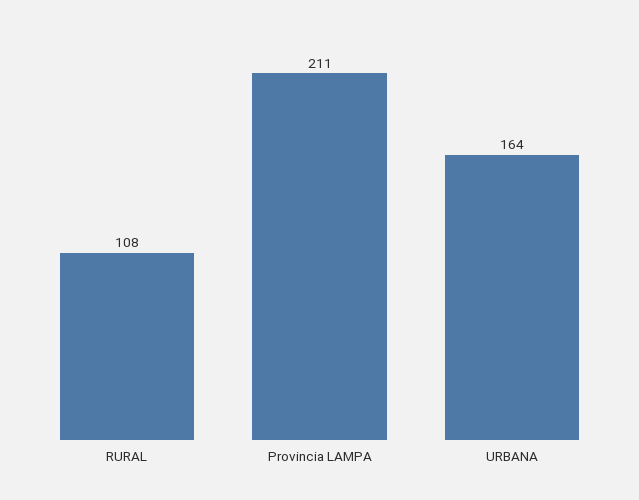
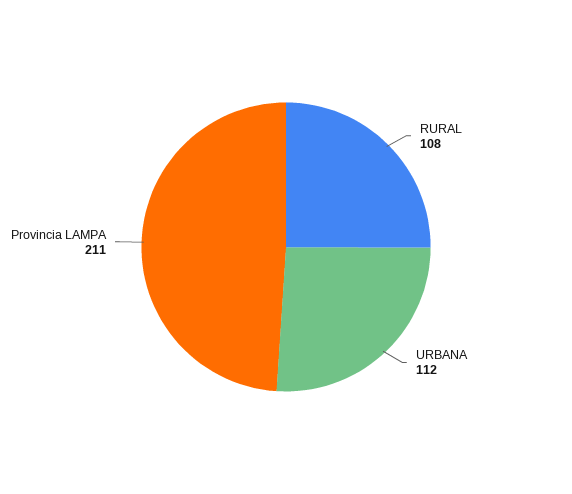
  {
    "RURAL": 108,
    "Provincia LAMPA": 211,
-   "URBANA": 164
+   "URBANA": 112
  }

